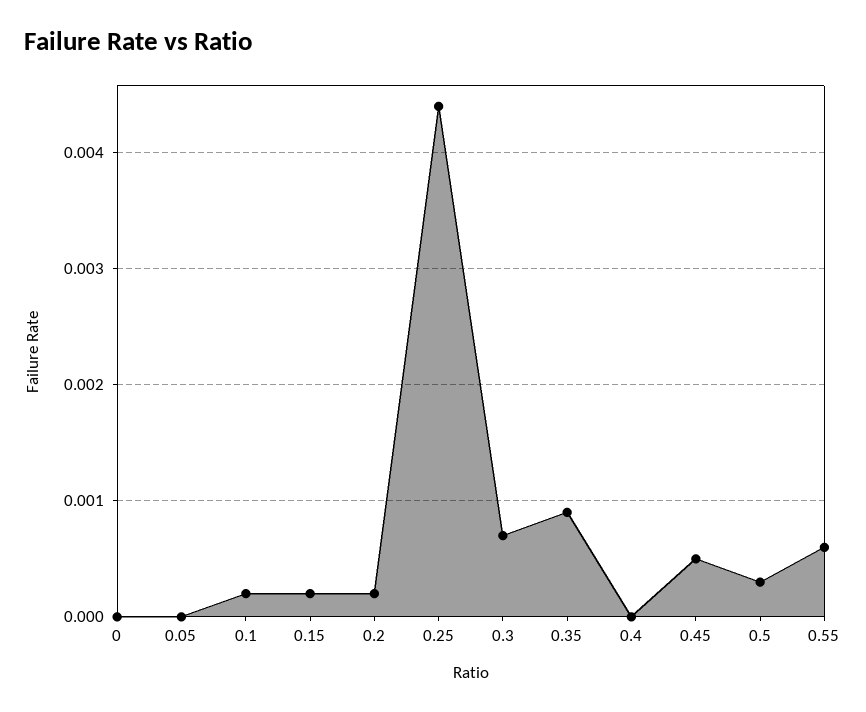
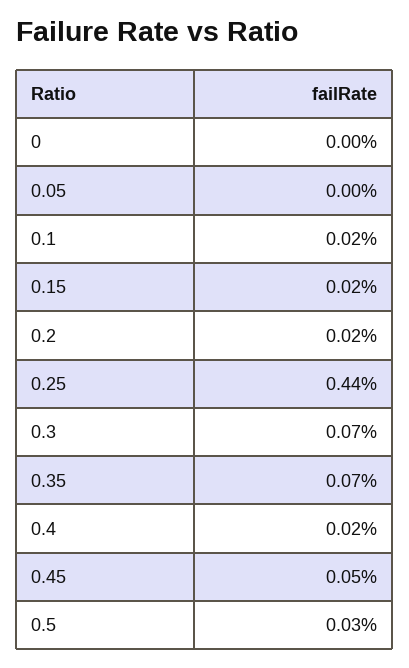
  {
    "0": 0,
    "0.05": 0,
    "0.1": 0.0002,
    "0.15": 0.0002,
    "0.2": 0.0002,
    "0.25": 0.0044,
    "0.3": 0.0007,
-   "0.35": 0.0009,
+   "0.35": 0.0007,
-   "0.4": 0,
+   "0.4": 0.0002,
    "0.45": 0.0005,
-   "0.5": 0.0003,
+   "0.5": 0.0003
-   "0.55": 0.0006
  }

